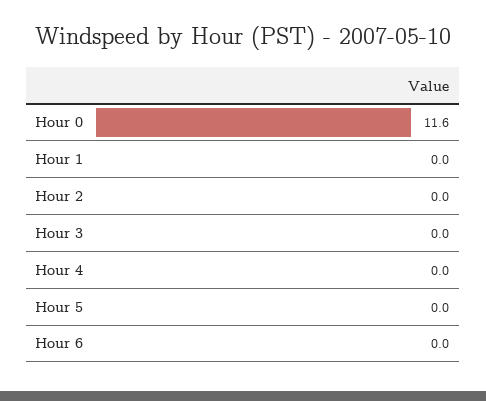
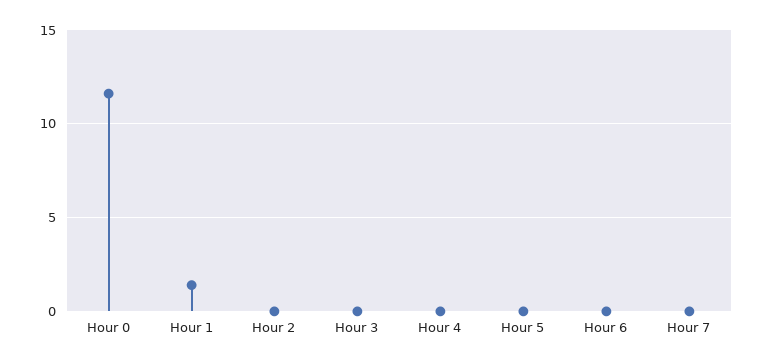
  {
    "Hour 0": 11.6,
-   "Hour 1": 0,
+   "Hour 1": 1.5,
    "Hour 2": 0,
    "Hour 3": 0,
    "Hour 4": 0,
    "Hour 5": 0,
-   "Hour 6": 0
+   "Hour 6": 0,
+   "Hour 7": 0
  }

